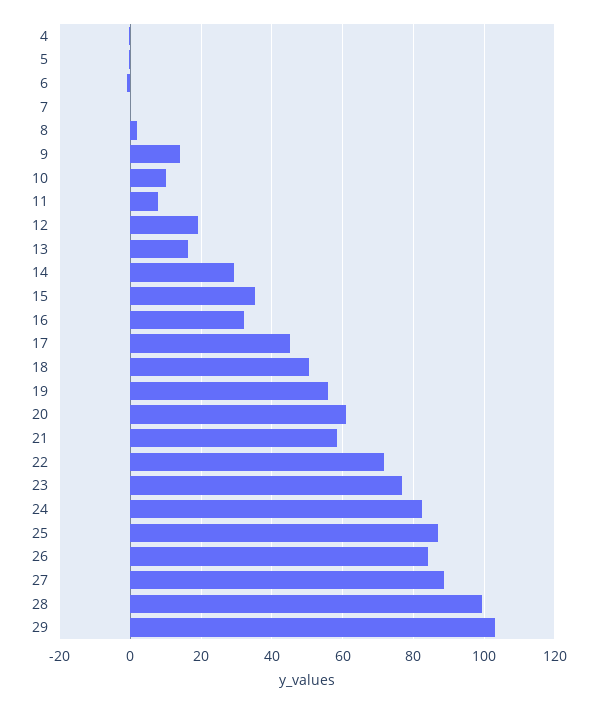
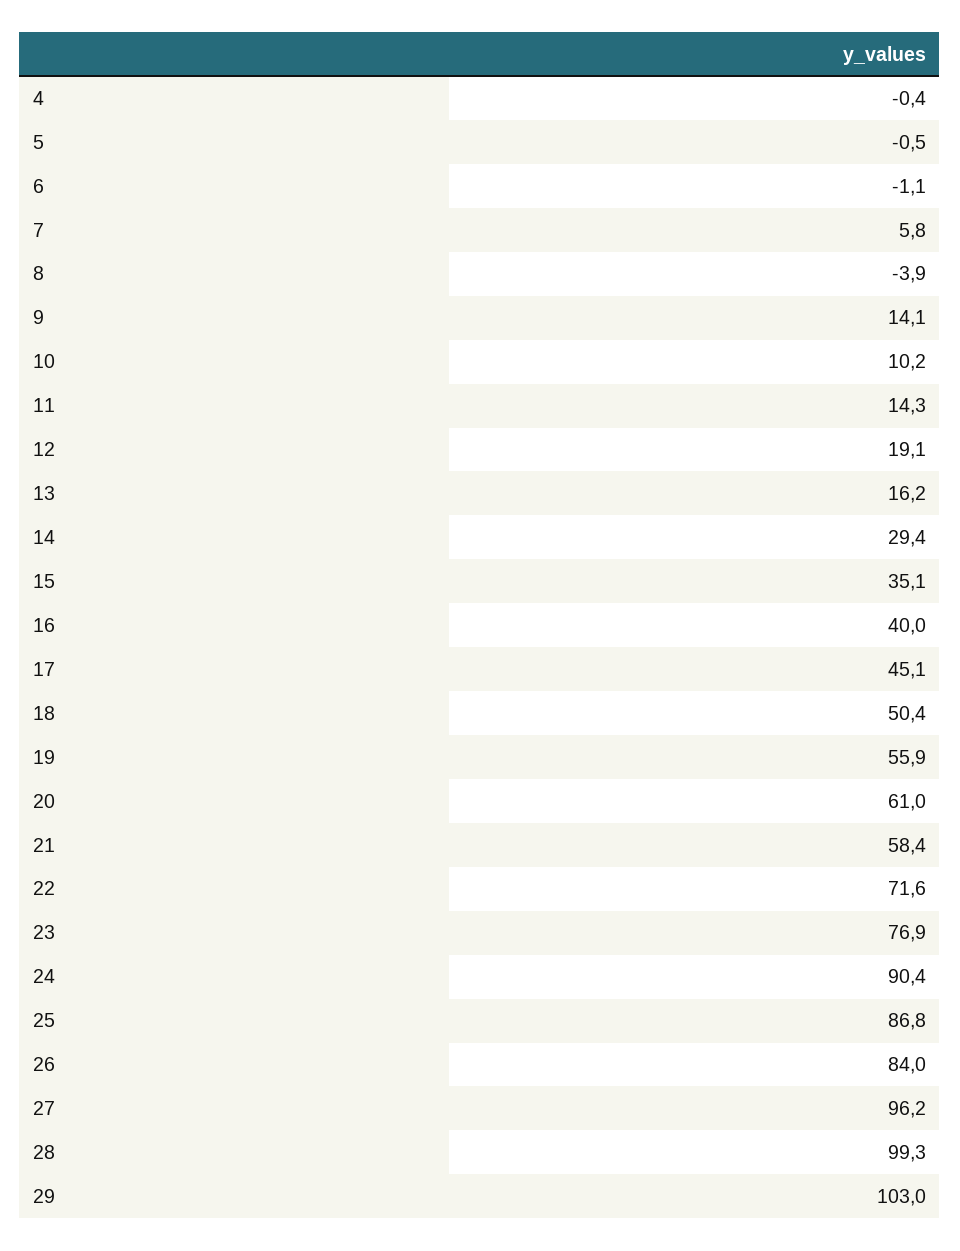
  {
    "4": -0.4,
    "5": -0.5,
    "6": -1.1,
-   "7": 0,
+   "7": 5.8,
-   "8": 2,
+   "8": -3.9,
    "9": 14.1,
    "10": 10.2,
-   "11": 8,
+   "11": 14.3,
    "12": 19.1,
    "13": 16.2,
    "14": 29.4,
    "15": 35.1,
-   "16": 32,
+   "16": 40,
    "17": 45.1,
    "18": 50.4,
    "19": 55.9,
    "20": 61,
    "21": 58.4,
    "22": 71.6,
    "23": 76.9,
-   "24": 82,
+   "24": 90.4,
    "25": 86.8,
    "26": 84,
-   "27": 88,
+   "27": 96.2,
    "28": 99.3,
    "29": 103
  }

